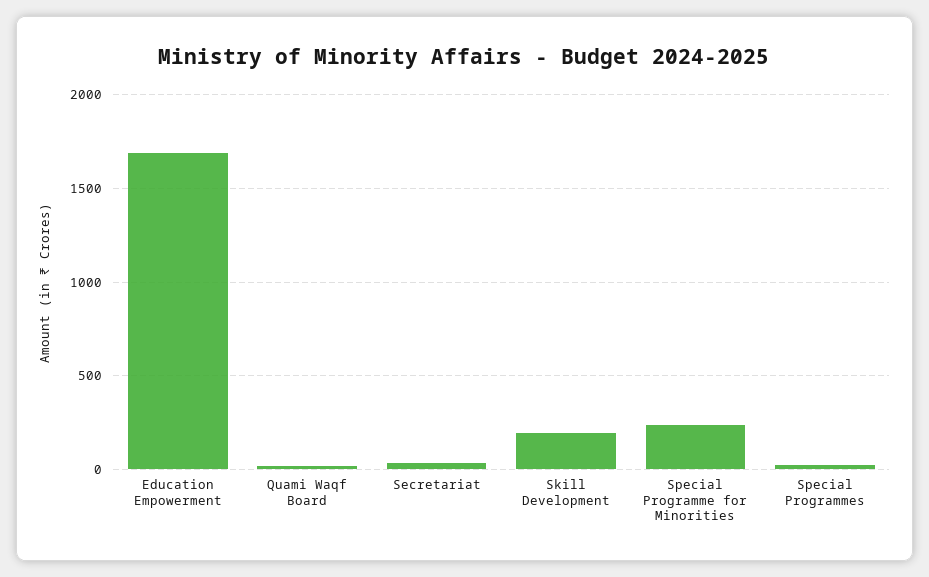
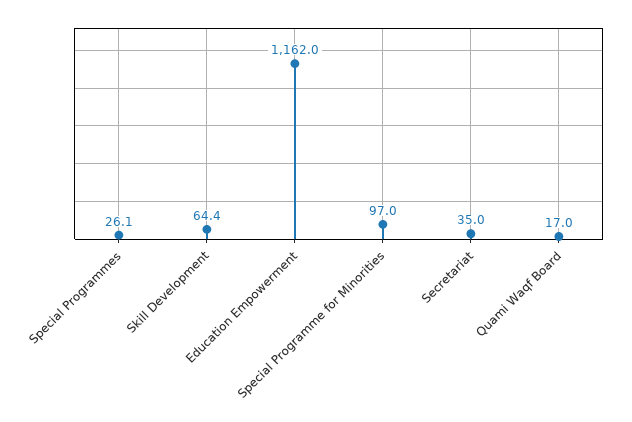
  {
-   "Education Empowerment": 1700,
+   "Education Empowerment": 1162,
    "Quami Waqf Board": 17,
    "Secretariat": 35,
-   "Skill Development": 200,
+   "Skill Development": 64.4,
-   "Special Programme for Minorities": 250,
+   "Special Programme for Minorities": 97,
    "Special Programmes": 26.1
  }

